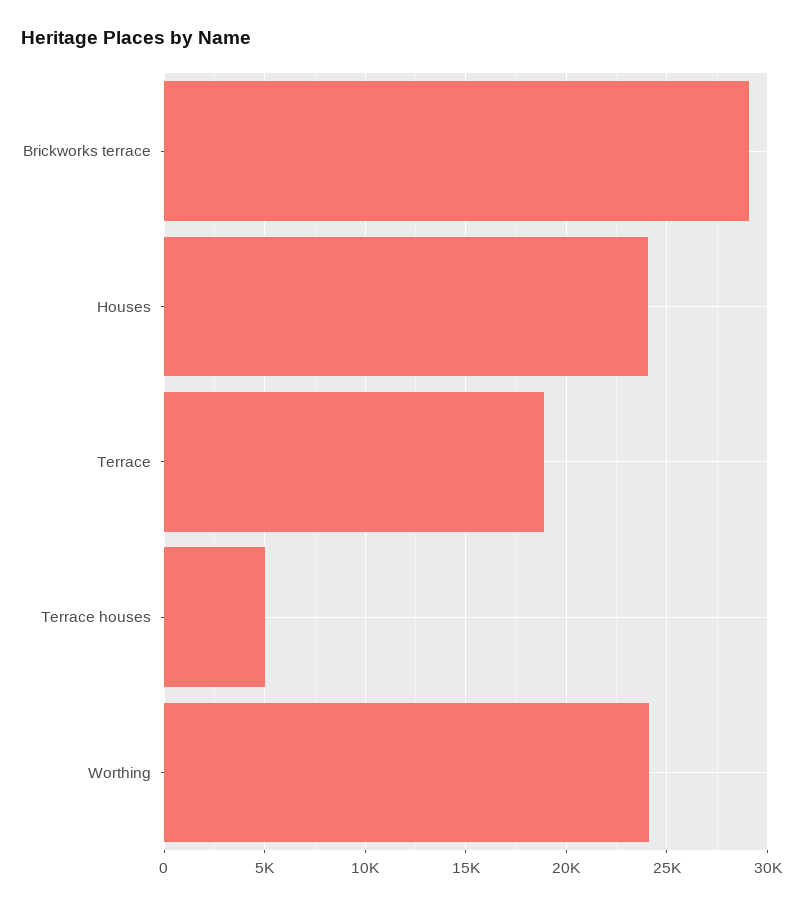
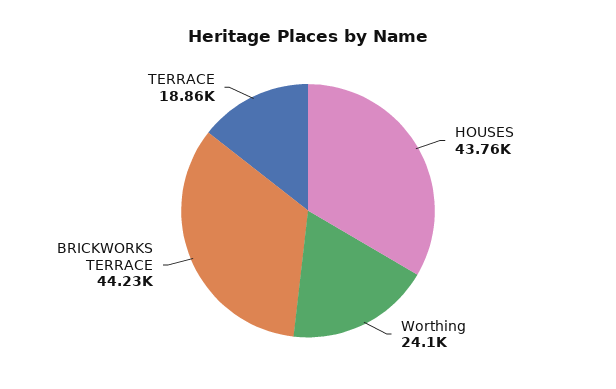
  {
-   "Brickworks terrace": 29000,
+   "Brickworks terrace": 44230,
-   "Houses": 24000,
+   "Houses": 43760,
    "Terrace": 18860,
-   "Terrace houses": 5000,
    "Worthing": 24100
  }

